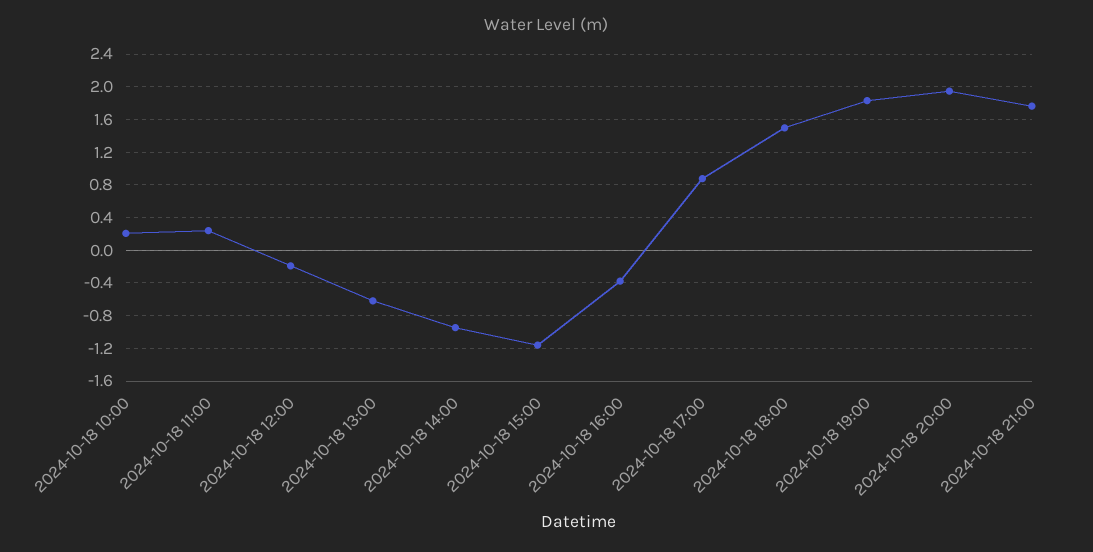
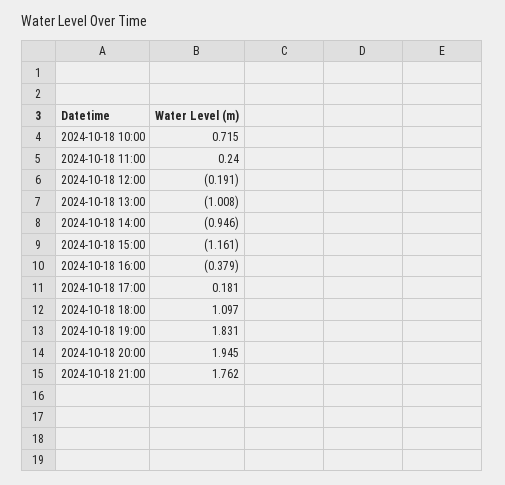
  {
-   "2024-10-18 10:00": 0.2,
+   "2024-10-18 10:00": 0.715,
    "2024-10-18 11:00": 0.24,
    "2024-10-18 12:00": -0.191,
-   "2024-10-18 13:00": -0.6,
+   "2024-10-18 13:00": -1.008,
    "2024-10-18 14:00": -0.946,
    "2024-10-18 15:00": -1.161,
    "2024-10-18 16:00": -0.379,
-   "2024-10-18 17:00": 0.9,
+   "2024-10-18 17:00": 0.181,
-   "2024-10-18 18:00": 1.5,
+   "2024-10-18 18:00": 1.097,
    "2024-10-18 19:00": 1.831,
    "2024-10-18 20:00": 1.945,
    "2024-10-18 21:00": 1.762
  }

